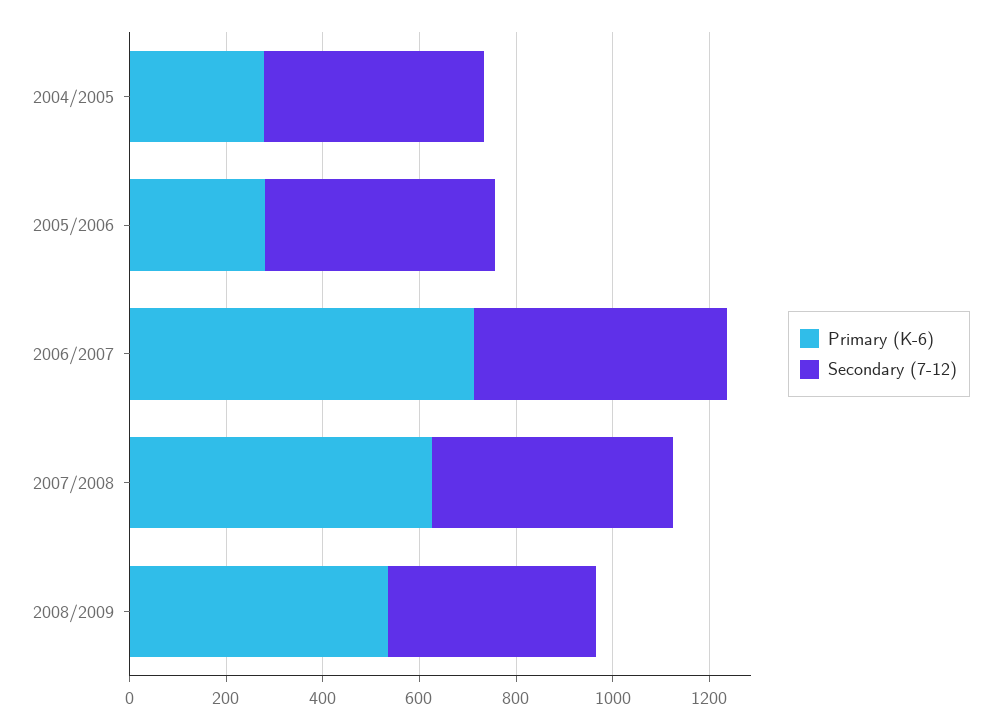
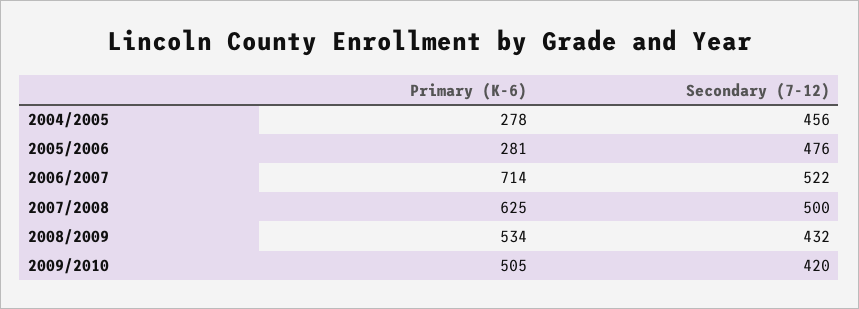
  {
    "Primary (K-6)": {
      "2004/2005": 278,
      "2005/2006": 281,
      "2006/2007": 714,
      "2007/2008": 625,
-     "2008/2009": 534
+     "2008/2009": 534,
+     "2009/2010": 505
    },
    "Secondary (7-12)": {
      "2004/2005": 456,
      "2005/2006": 476,
      "2006/2007": 522,
      "2007/2008": 500,
-     "2008/2009": 432
+     "2008/2009": 432,
+     "2009/2010": 420
    }
  }

